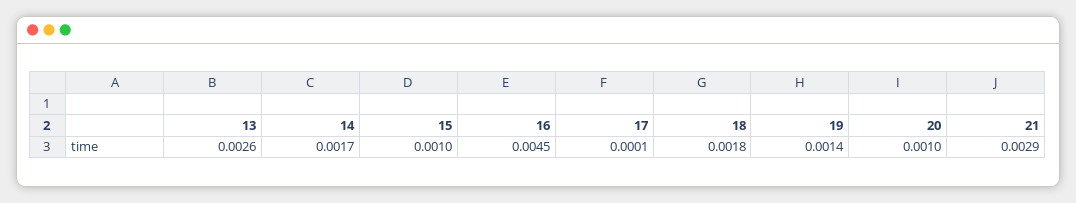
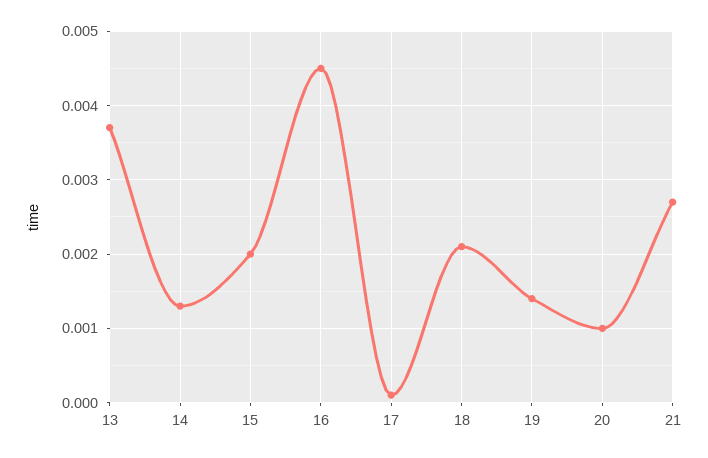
  {
-   "13": 0.0026,
+   "13": 0.0037,
-   "14": 0.0017,
+   "14": 0.0013,
-   "15": 0.001,
+   "15": 0.002,
    "16": 0.0045,
    "17": 0.0001,
-   "18": 0.0018,
+   "18": 0.0021,
    "19": 0.0014,
    "20": 0.001,
-   "21": 0.0029
+   "21": 0.0027
  }

